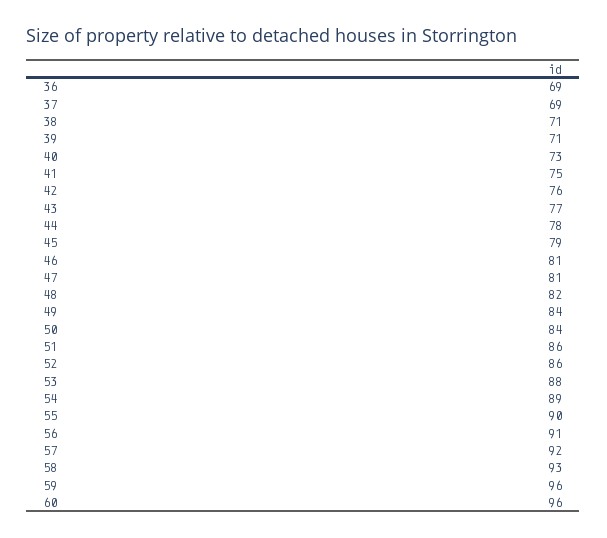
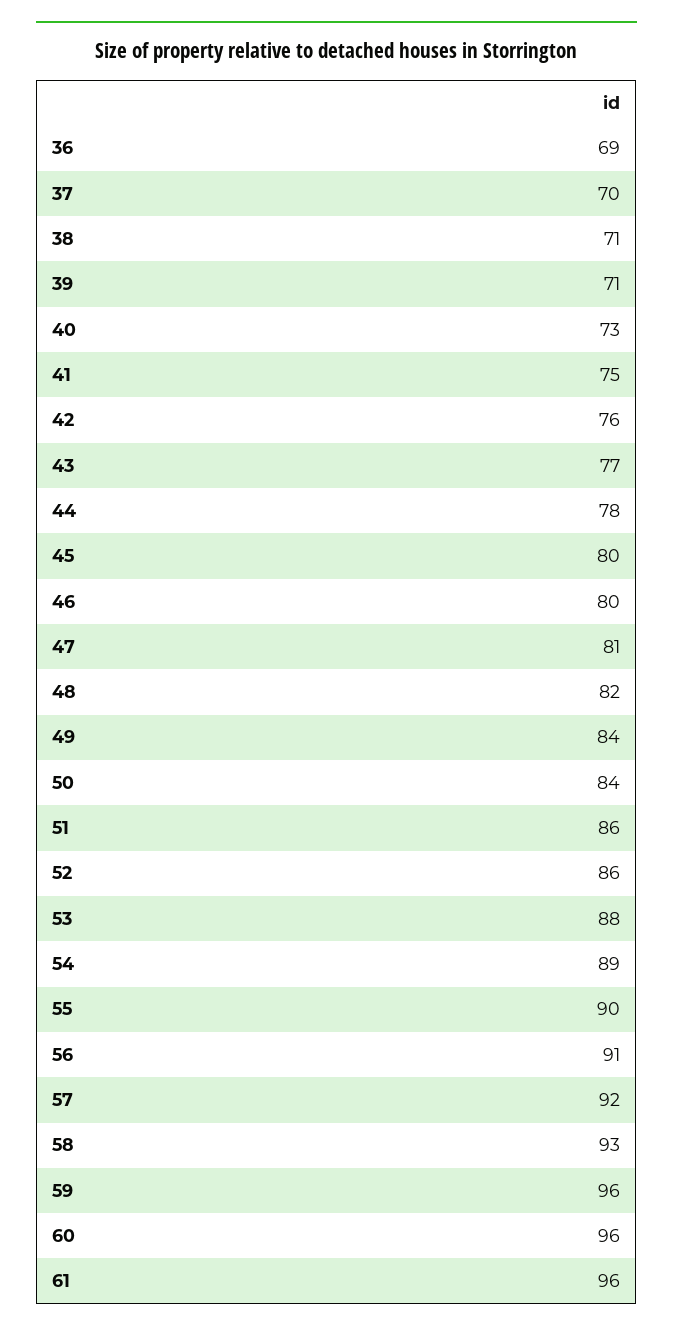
  {
    "36": 69,
-   "37": 69,
+   "37": 70,
    "38": 71,
    "39": 71,
    "40": 73,
    "41": 75,
    "42": 76,
    "43": 77,
    "44": 78,
-   "45": 79,
+   "45": 80,
-   "46": 81,
+   "46": 80,
    "47": 81,
    "48": 82,
    "49": 84,
    "50": 84,
    "51": 86,
    "52": 86,
    "53": 88,
    "54": 89,
    "55": 90,
    "56": 91,
    "57": 92,
    "58": 93,
    "59": 96,
-   "60": 96
+   "60": 96,
+   "61": 96
  }

